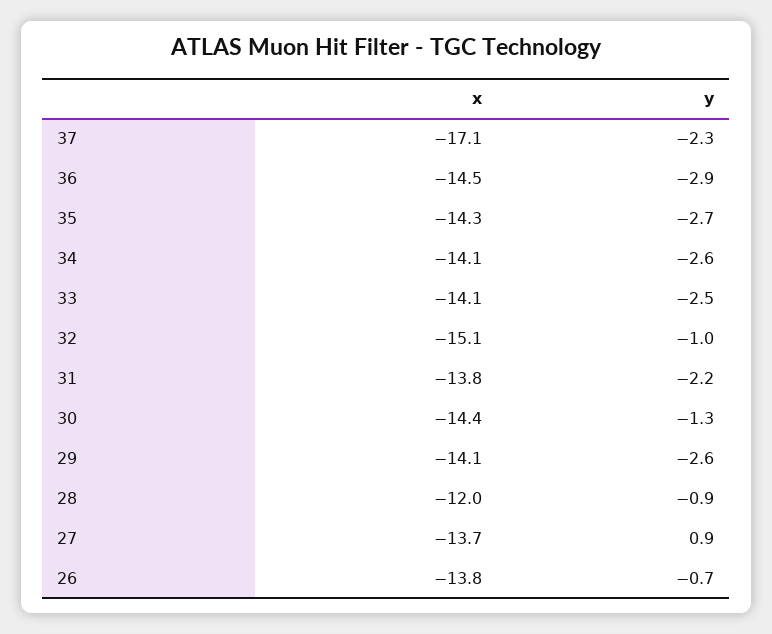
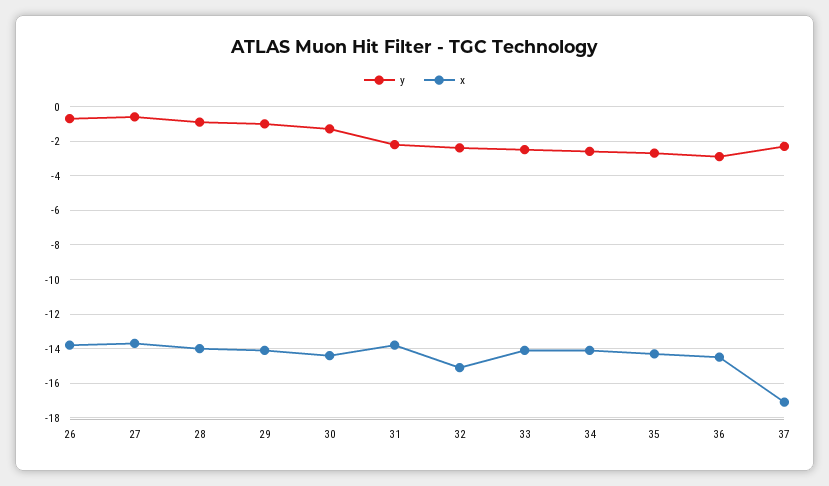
  {
    "x": {
      "37": -17.1,
      "36": -14.5,
      "35": -14.3,
      "34": -14.1,
      "33": -14.1,
      "32": -15.1,
      "31": -13.8,
      "30": -14.4,
      "29": -14.1,
-     "28": -12,
+     "28": -14,
      "27": -13.7,
      "26": -13.8
    },
    "y": {
      "37": -2.3,
      "36": -2.9,
      "35": -2.7,
      "34": -2.6,
      "33": -2.5,
-     "32": -1,
+     "32": -2.5,
      "31": -2.2,
      "30": -1.3,
-     "29": -2.6,
+     "29": -1,
      "28": -0.9,
-     "27": 0.9,
+     "27": -0.5,
      "26": -0.7
    }
  }

